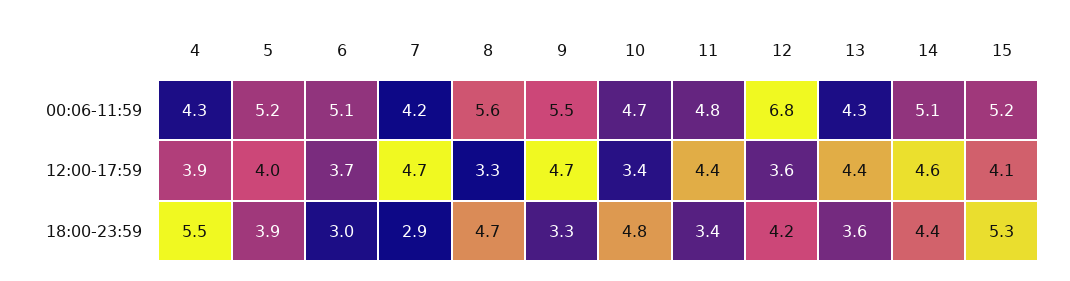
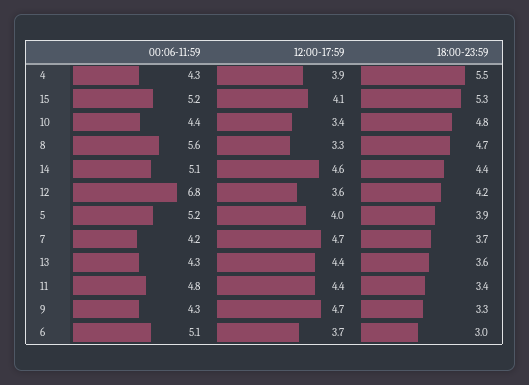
  {
    "4": {
      "00:06-11:59": 4.3,
      "12:00-17:59": 3.9,
      "18:00-23:59": 5.5
    },
    "5": {
      "00:06-11:59": 5.2,
      "12:00-17:59": 4,
      "18:00-23:59": 3.9
    },
    "6": {
      "00:06-11:59": 5.1,
      "12:00-17:59": 3.7,
      "18:00-23:59": 3
    },
    "7": {
      "00:06-11:59": 4.2,
      "12:00-17:59": 4.7,
-     "18:00-23:59": 2.9
+     "18:00-23:59": 3.7
    },
    "8": {
      "00:06-11:59": 5.6,
      "12:00-17:59": 3.3,
      "18:00-23:59": 4.7
    },
    "9": {
-     "00:06-11:59": 5.5,
+     "00:06-11:59": 4.3,
      "12:00-17:59": 4.7,
      "18:00-23:59": 3.3
    },
    "10": {
-     "00:06-11:59": 4.7,
+     "00:06-11:59": 4.4,
      "12:00-17:59": 3.4,
      "18:00-23:59": 4.8
    },
    "11": {
      "00:06-11:59": 4.8,
      "12:00-17:59": 4.4,
      "18:00-23:59": 3.4
    },
    "12": {
      "00:06-11:59": 6.8,
      "12:00-17:59": 3.6,
      "18:00-23:59": 4.2
    },
    "13": {
      "00:06-11:59": 4.3,
      "12:00-17:59": 4.4,
      "18:00-23:59": 3.6
    },
    "14": {
      "00:06-11:59": 5.1,
      "12:00-17:59": 4.6,
      "18:00-23:59": 4.4
    },
    "15": {
      "00:06-11:59": 5.2,
      "12:00-17:59": 4.1,
      "18:00-23:59": 5.3
    }
  }

